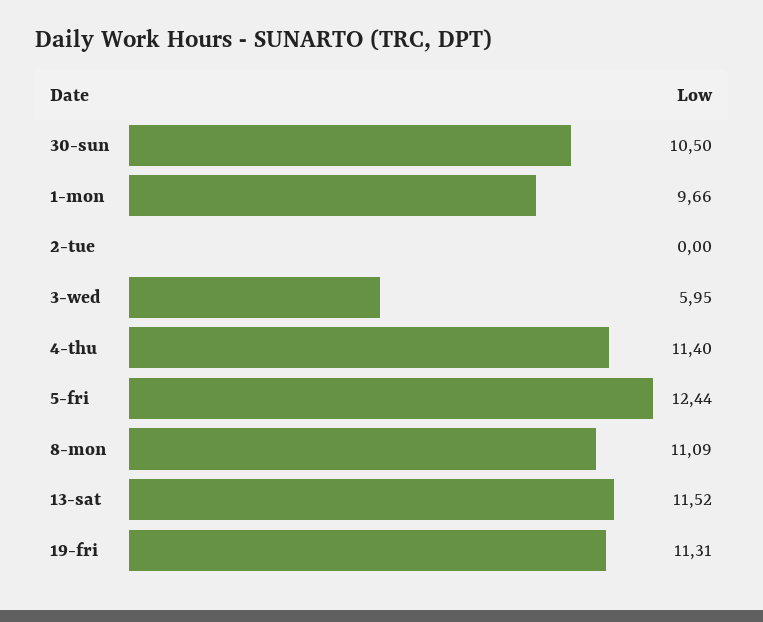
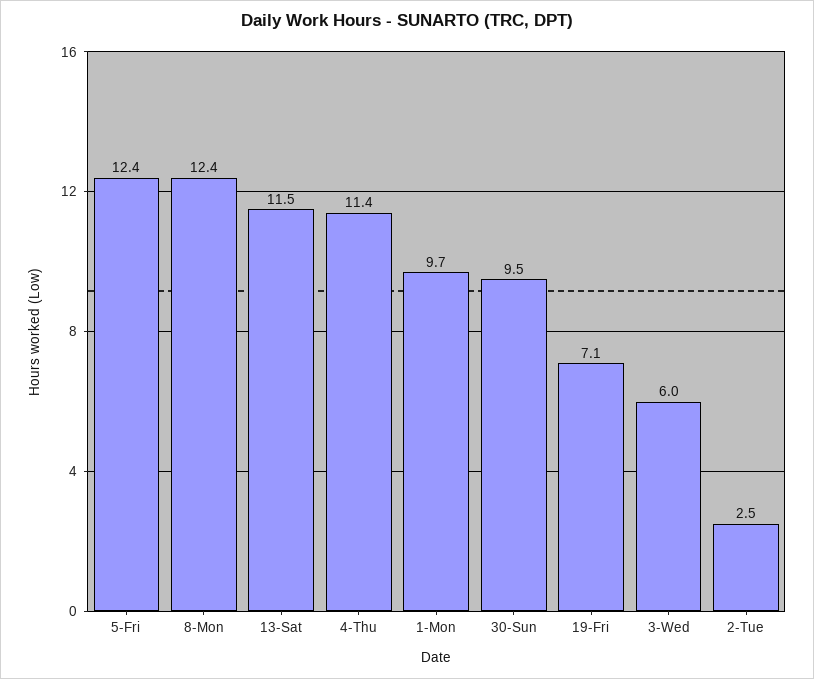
  {
-   "30-sun": 10.5,
+   "30-sun": 9.5,
    "1-mon": 9.66,
-   "2-tue": 0,
+   "2-tue": 2.5,
    "3-wed": 5.95,
    "4-thu": 11.4,
    "5-fri": 12.44,
-   "8-mon": 11.09,
+   "8-mon": 12.4,
    "13-sat": 11.52,
-   "19-fri": 11.31
+   "19-fri": 7.1
  }

